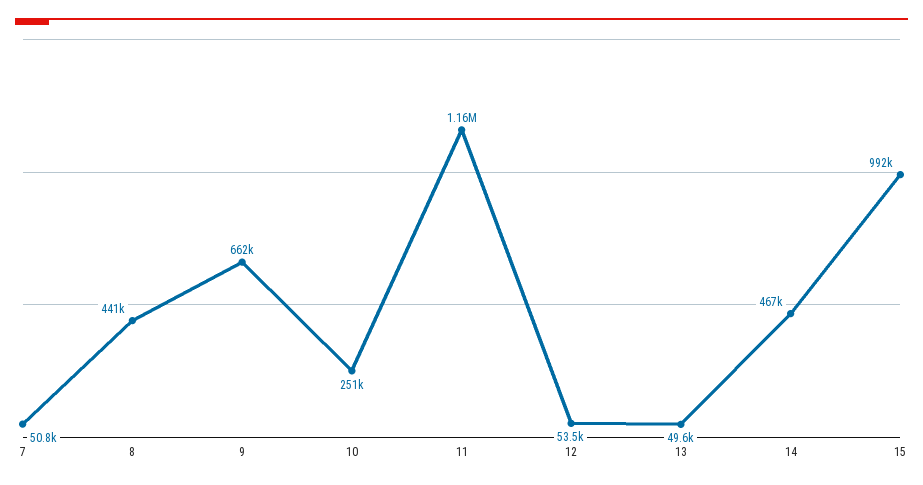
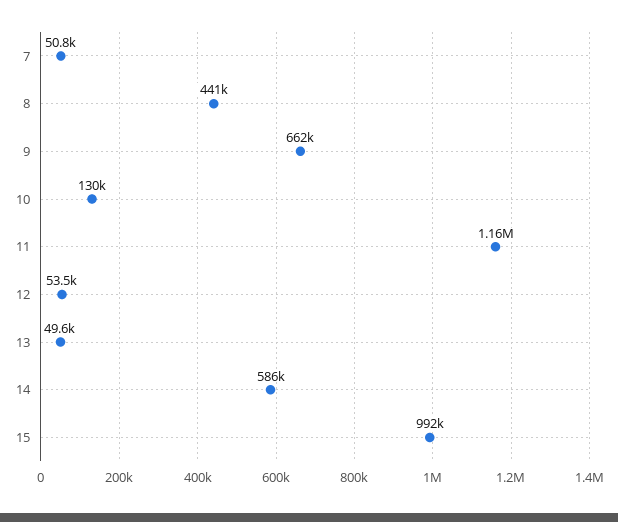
  {
    "7": 50800,
    "8": 441000,
    "9": 662000,
-   "10": 251000,
+   "10": 130000,
    "11": 1160000,
    "12": 53500,
    "13": 49600,
-   "14": 467000,
+   "14": 586000,
    "15": 992000
  }

